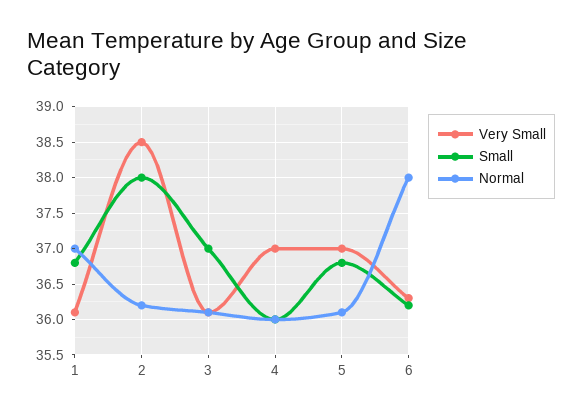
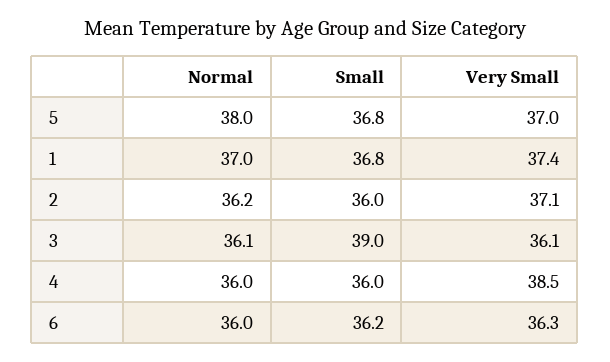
  {
    "Very Small": {
-     "1": 36.1,
+     "1": 37.4,
-     "2": 38.5,
+     "2": 37.1,
      "3": 36.1,
-     "4": 37,
+     "4": 38.5,
      "5": 37,
      "6": 36.3
    },
    "Small": {
      "1": 36.8,
-     "2": 38,
+     "2": 36,
-     "3": 37,
+     "3": 39,
      "4": 36,
      "5": 36.8,
      "6": 36.2
    },
    "Normal": {
      "1": 37,
      "2": 36.2,
      "3": 36.1,
      "4": 36,
-     "5": 36.1,
+     "5": 38,
-     "6": 38
+     "6": 36
    }
  }

